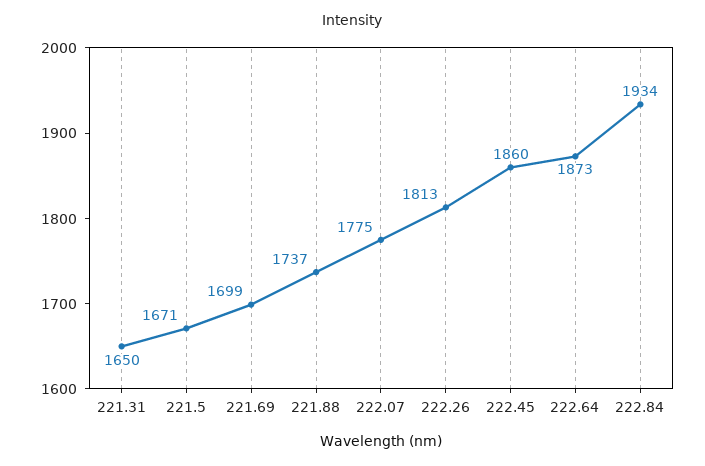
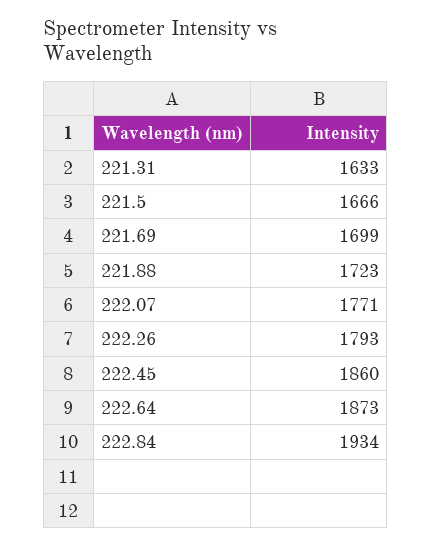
  {
-   "221.31": 1650,
+   "221.31": 1633,
-   "221.5": 1671,
+   "221.5": 1666,
    "221.69": 1699,
-   "221.88": 1737,
+   "221.88": 1723,
-   "222.07": 1775,
+   "222.07": 1771,
-   "222.26": 1813,
+   "222.26": 1793,
    "222.45": 1860,
    "222.64": 1873,
    "222.84": 1934
  }

